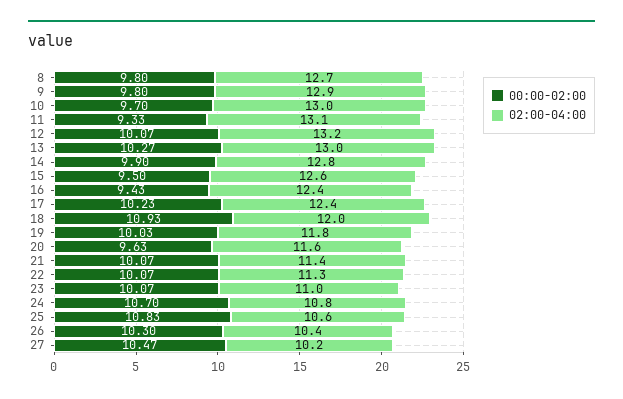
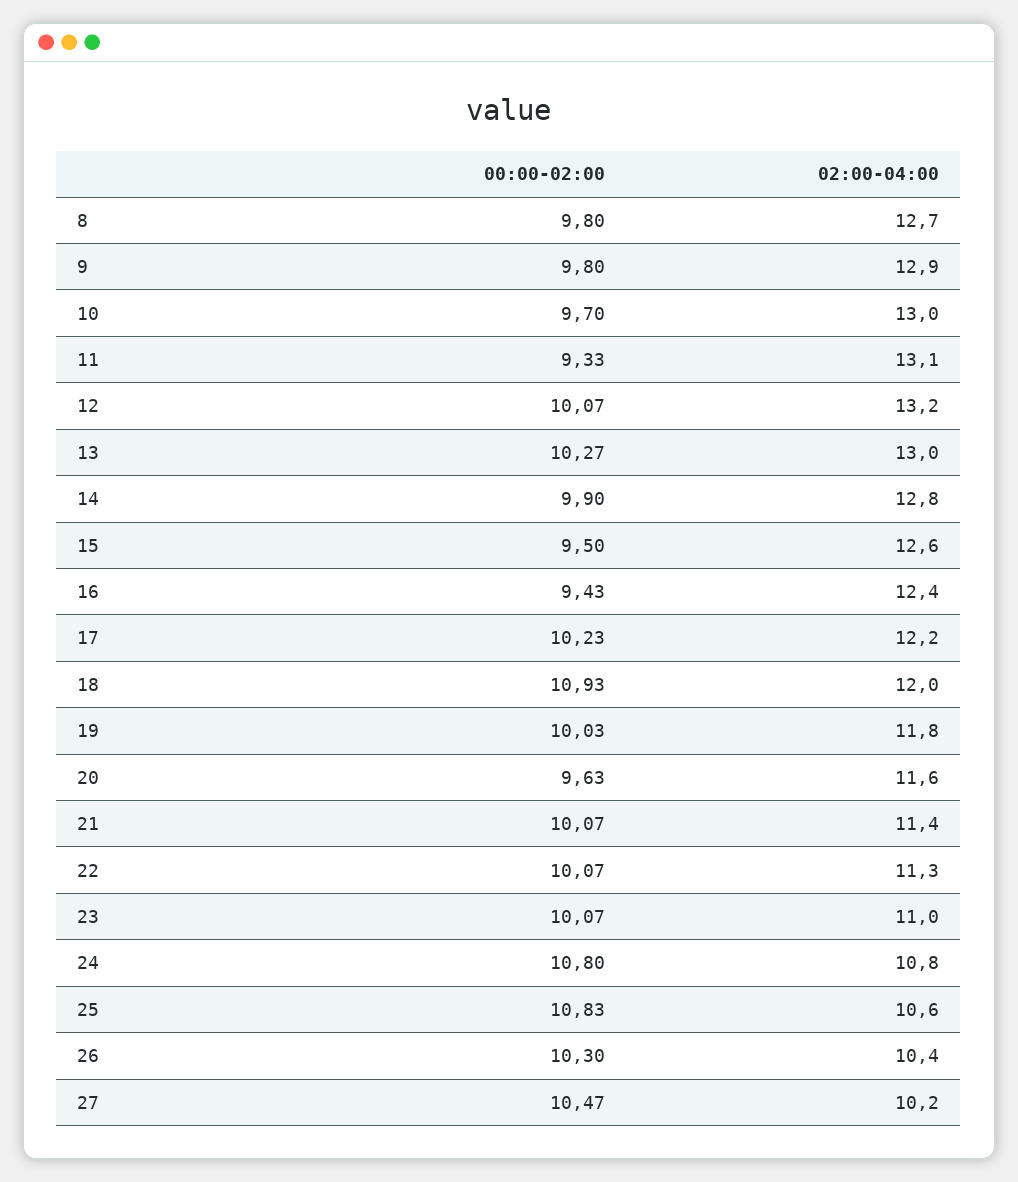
  {
    "00:00-02:00": {
      "8": 9.8,
      "9": 9.8,
      "10": 9.7,
      "11": 9.33,
      "12": 10.07,
      "13": 10.27,
      "14": 9.9,
      "15": 9.5,
      "16": 9.43,
      "17": 10.23,
      "18": 10.93,
      "19": 10.03,
      "20": 9.63,
      "21": 10.07,
      "22": 10.07,
      "23": 10.07,
-     "24": 10.7,
+     "24": 10.8,
      "25": 10.83,
      "26": 10.3,
      "27": 10.47
    },
    "02:00-04:00": {
      "8": 12.7,
      "9": 12.9,
      "10": 13,
      "11": 13.1,
      "12": 13.2,
      "13": 13,
      "14": 12.8,
      "15": 12.6,
      "16": 12.4,
-     "17": 12.4,
+     "17": 12.2,
      "18": 12,
      "19": 11.8,
      "20": 11.6,
      "21": 11.4,
      "22": 11.3,
      "23": 11,
      "24": 10.8,
      "25": 10.6,
      "26": 10.4,
      "27": 10.2
    }
  }

